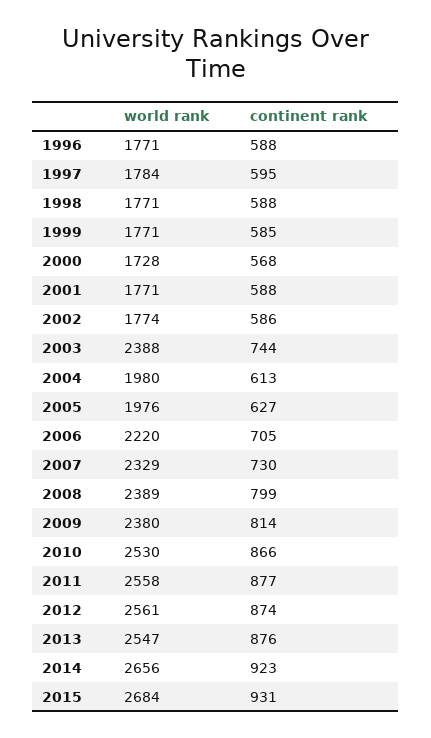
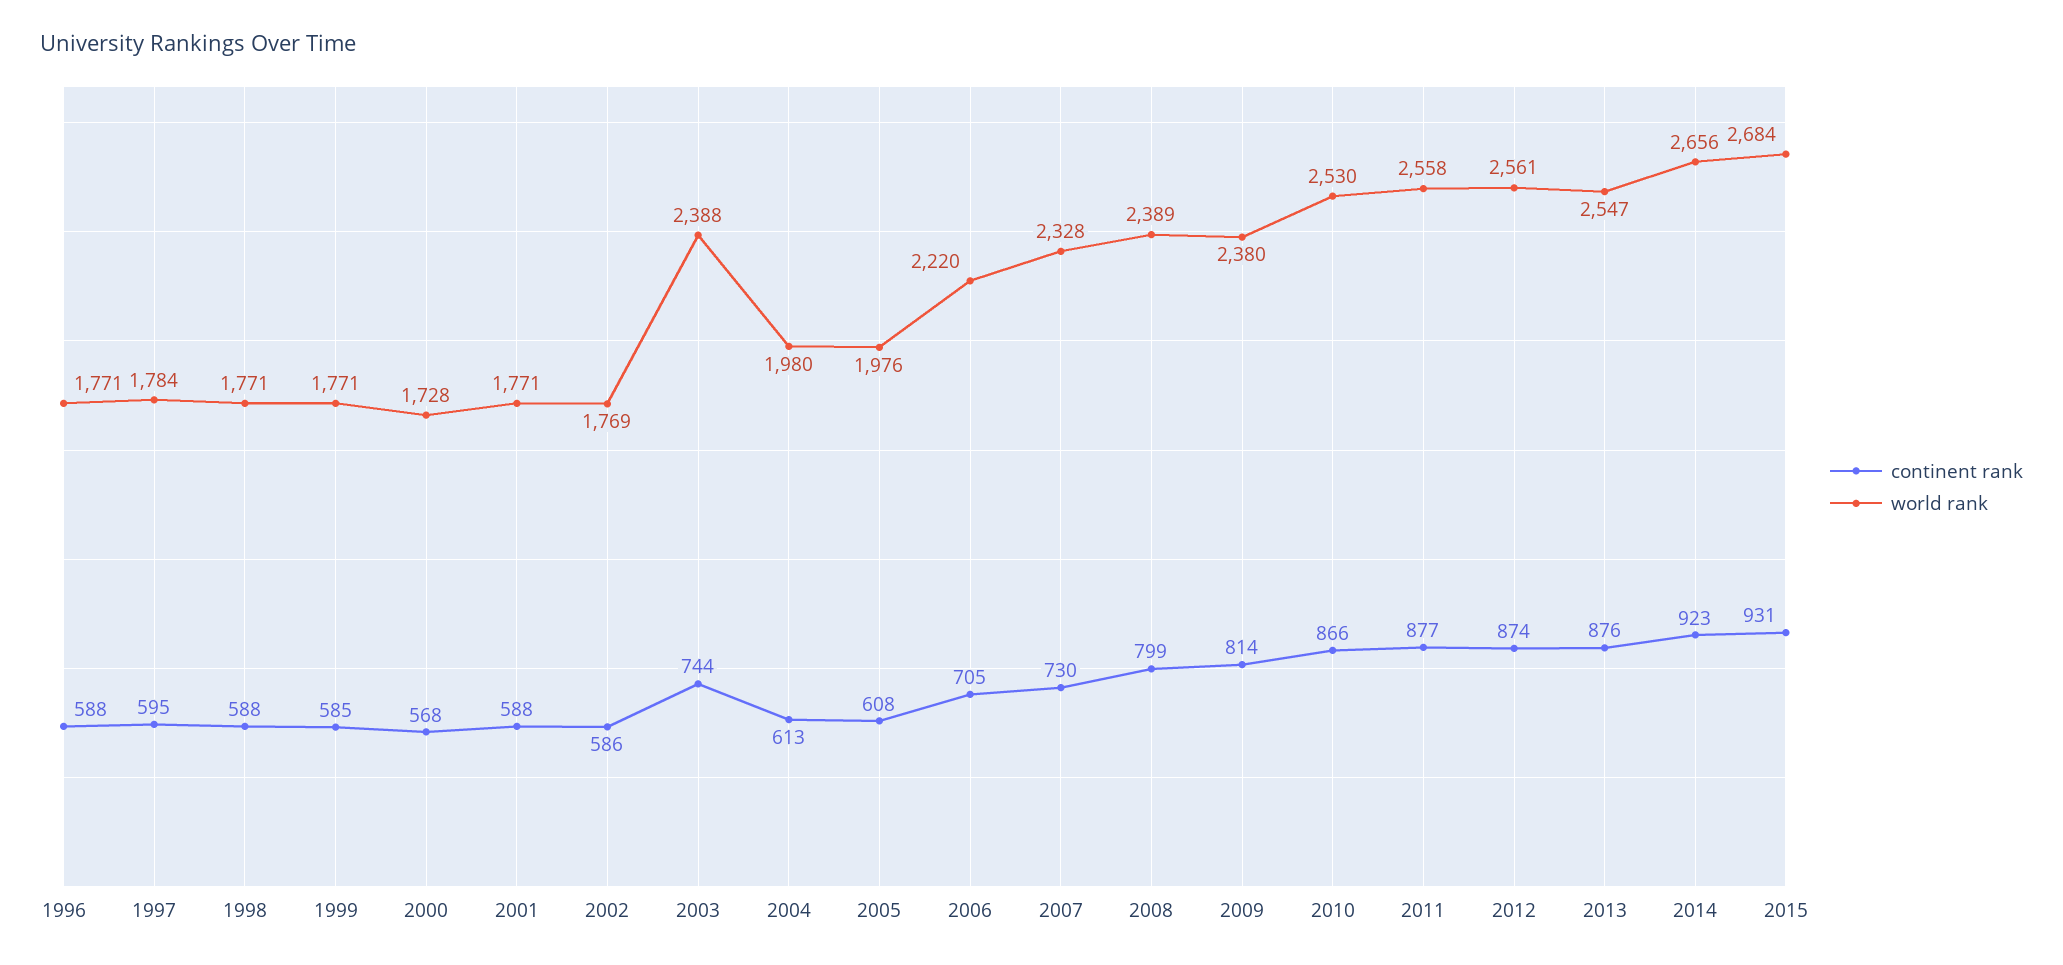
  {
    "world rank": {
      "1996": 1771,
      "1997": 1784,
      "1998": 1771,
      "1999": 1771,
      "2000": 1728,
      "2001": 1771,
-     "2002": 1774,
+     "2002": 1769,
      "2003": 2388,
      "2004": 1980,
      "2005": 1976,
      "2006": 2220,
-     "2007": 2329,
+     "2007": 2328,
      "2008": 2389,
      "2009": 2380,
      "2010": 2530,
      "2011": 2558,
      "2012": 2561,
      "2013": 2547,
      "2014": 2656,
      "2015": 2684
    },
    "continent rank": {
      "1996": 588,
      "1997": 595,
      "1998": 588,
      "1999": 585,
      "2000": 568,
      "2001": 588,
      "2002": 586,
      "2003": 744,
      "2004": 613,
-     "2005": 627,
+     "2005": 608,
      "2006": 705,
      "2007": 730,
      "2008": 799,
      "2009": 814,
      "2010": 866,
      "2011": 877,
      "2012": 874,
      "2013": 876,
      "2014": 923,
      "2015": 931
    }
  }

